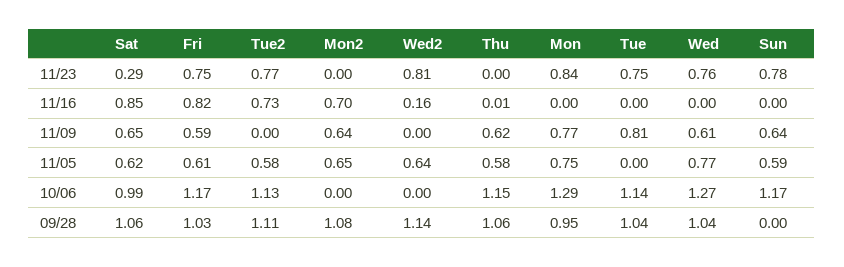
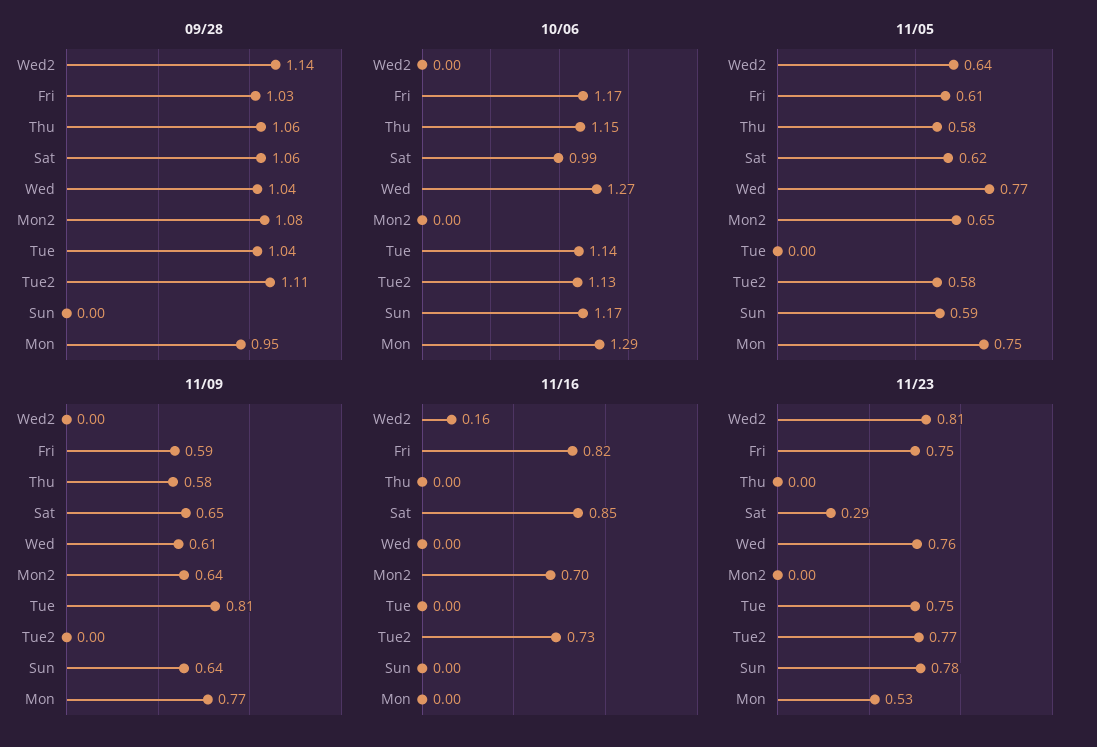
  {
    "11/23": {
      "Sat": 0.29,
      "Fri": 0.75,
      "Tue2": 0.77,
      "Mon2": 0,
      "Wed2": 0.81,
      "Thu": 0,
-     "Mon": 0.84,
+     "Mon": 0.53,
      "Tue": 0.75,
      "Wed": 0.76,
      "Sun": 0.78
    },
    "11/16": {
      "Sat": 0.85,
      "Fri": 0.82,
      "Tue2": 0.73,
      "Mon2": 0.7,
      "Wed2": 0.16,
-     "Thu": 0.01,
+     "Thu": 0,
      "Mon": 0,
      "Tue": 0,
      "Wed": 0,
      "Sun": 0
    },
    "11/09": {
      "Sat": 0.65,
      "Fri": 0.59,
      "Tue2": 0,
      "Mon2": 0.64,
      "Wed2": 0,
-     "Thu": 0.62,
+     "Thu": 0.58,
      "Mon": 0.77,
      "Tue": 0.81,
      "Wed": 0.61,
      "Sun": 0.64
    },
    "11/05": {
      "Sat": 0.62,
      "Fri": 0.61,
      "Tue2": 0.58,
      "Mon2": 0.65,
      "Wed2": 0.64,
      "Thu": 0.58,
      "Mon": 0.75,
      "Tue": 0,
      "Wed": 0.77,
      "Sun": 0.59
    },
    "10/06": {
      "Sat": 0.99,
      "Fri": 1.17,
      "Tue2": 1.13,
      "Mon2": 0,
      "Wed2": 0,
      "Thu": 1.15,
      "Mon": 1.29,
      "Tue": 1.14,
      "Wed": 1.27,
      "Sun": 1.17
    },
    "09/28": {
      "Sat": 1.06,
      "Fri": 1.03,
      "Tue2": 1.11,
      "Mon2": 1.08,
      "Wed2": 1.14,
      "Thu": 1.06,
      "Mon": 0.95,
      "Tue": 1.04,
      "Wed": 1.04,
      "Sun": 0
    }
  }

